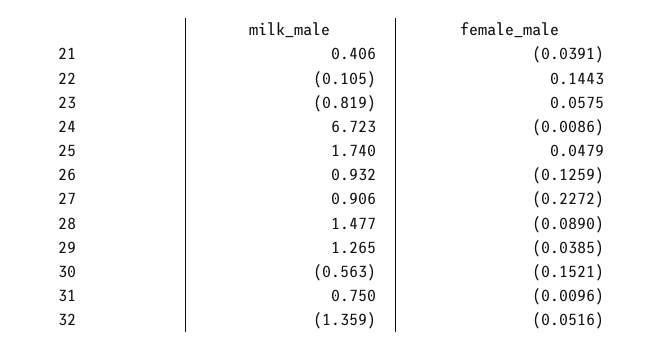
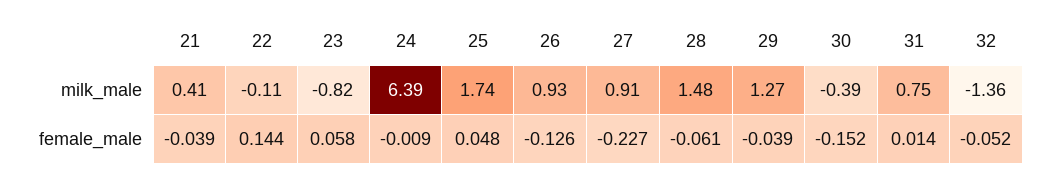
  {
    "milk_male": {
      "21": 0.406,
      "22": -0.105,
      "23": -0.819,
-     "24": 6.723,
+     "24": 6.39,
      "25": 1.74,
      "26": 0.932,
      "27": 0.906,
      "28": 1.477,
      "29": 1.265,
-     "30": -0.563,
+     "30": -0.39,
      "31": 0.75,
      "32": -1.359
    },
    "female_male": {
      "21": -0.0391,
      "22": 0.1443,
      "23": 0.0575,
      "24": -0.0086,
      "25": 0.0479,
      "26": -0.1259,
      "27": -0.2272,
-     "28": -0.089,
+     "28": -0.061,
      "29": -0.0385,
      "30": -0.1521,
-     "31": -0.0096,
+     "31": 0.014,
      "32": -0.0516
    }
  }

